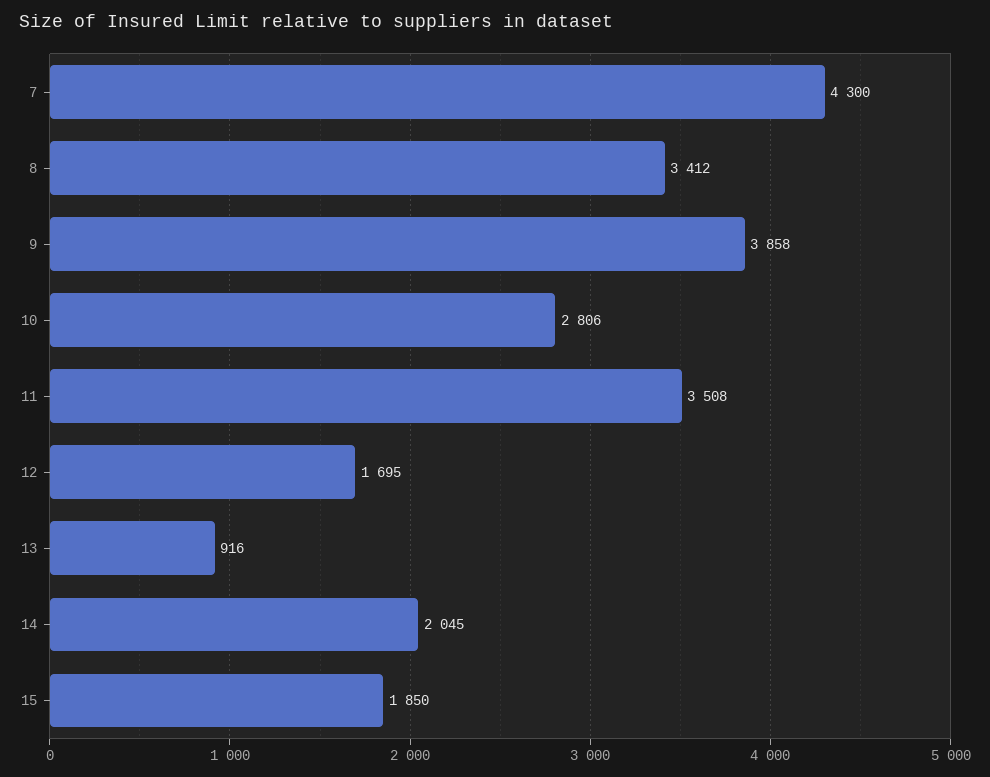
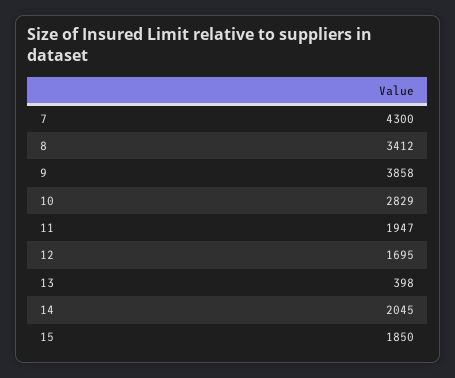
  {
    "7": 4300,
    "8": 3412,
    "9": 3858,
-   "10": 2806,
+   "10": 2829,
-   "11": 3508,
+   "11": 1947,
    "12": 1695,
-   "13": 916,
+   "13": 398,
    "14": 2045,
    "15": 1850
  }

